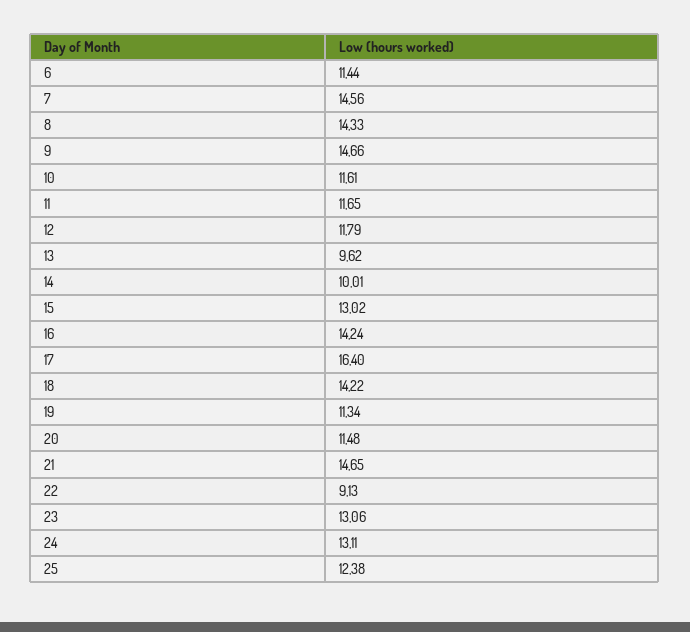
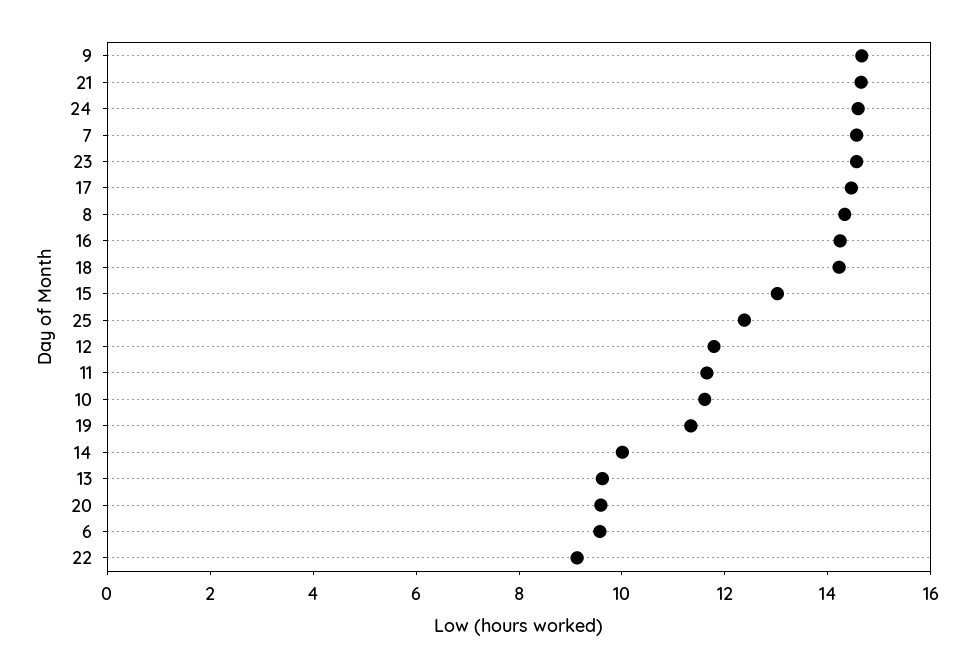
  {
-   "6": 11.44,
+   "6": 9.5,
    "7": 14.56,
    "8": 14.33,
    "9": 14.66,
    "10": 11.61,
    "11": 11.65,
    "12": 11.79,
    "13": 9.62,
    "14": 10.01,
    "15": 13.02,
    "16": 14.24,
-   "17": 16.4,
+   "17": 14.5,
    "18": 14.22,
    "19": 11.34,
-   "20": 11.48,
+   "20": 9.5,
    "21": 14.65,
    "22": 9.13,
-   "23": 13.06,
+   "23": 14.5,
-   "24": 13.11,
+   "24": 14.5,
    "25": 12.38
  }

